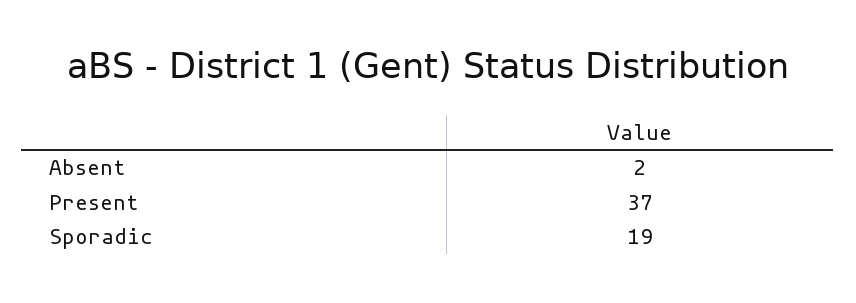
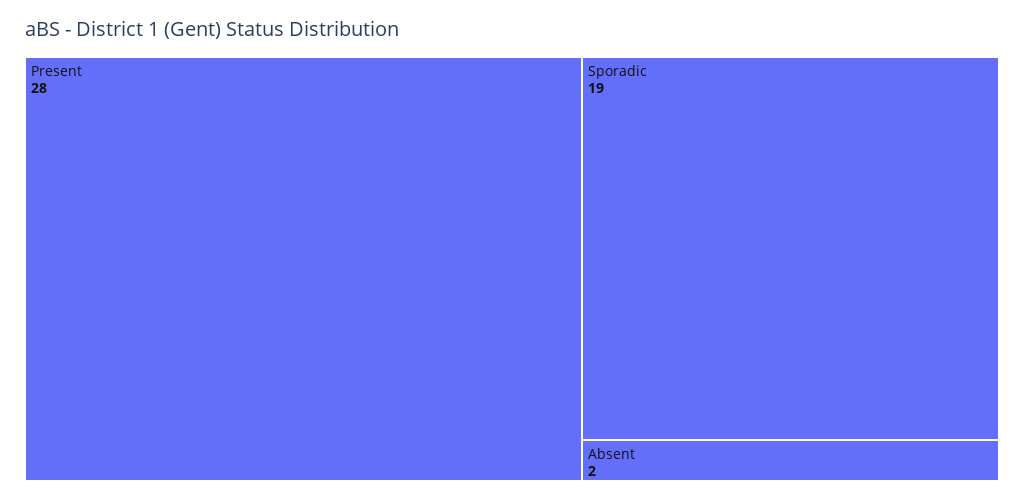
  {
    "Absent": 2,
-   "Present": 37,
+   "Present": 28,
    "Sporadic": 19
  }

